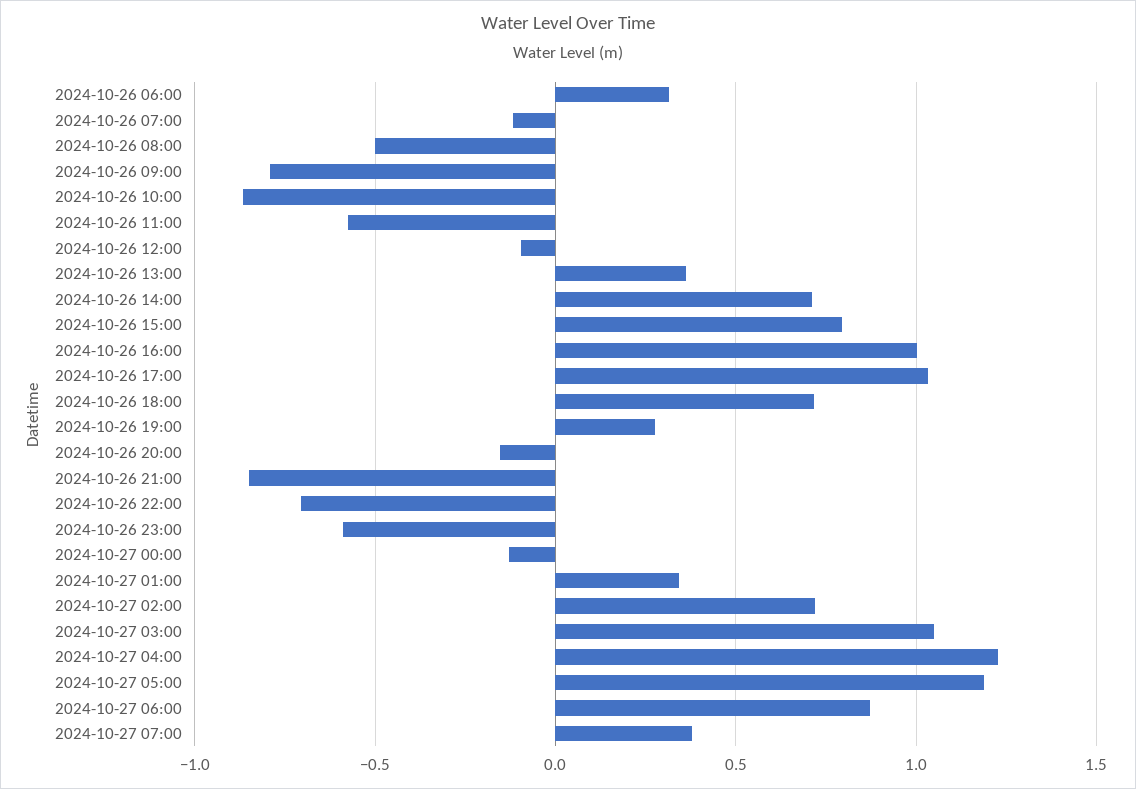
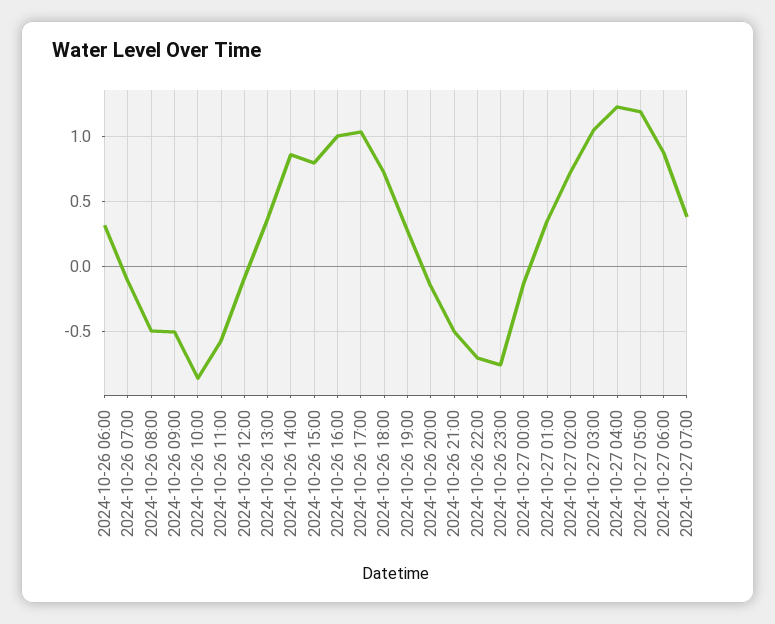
  {
    "2024-10-26 06:00": 0.3,
    "2024-10-26 07:00": -0.1,
    "2024-10-26 08:00": -0.5,
-   "2024-10-26 09:00": -0.8,
+   "2024-10-26 09:00": -0.5,
    "2024-10-26 10:00": -0.85,
    "2024-10-26 11:00": -0.6,
    "2024-10-26 12:00": -0.1,
    "2024-10-26 13:00": 0.35,
-   "2024-10-26 14:00": 0.7,
+   "2024-10-26 14:00": 0.85,
    "2024-10-26 15:00": 0.8,
    "2024-10-26 16:00": 1,
    "2024-10-26 17:00": 1.05,
    "2024-10-26 18:00": 0.7,
    "2024-10-26 19:00": 0.3,
    "2024-10-26 20:00": -0.15,
-   "2024-10-26 21:00": -0.85,
+   "2024-10-26 21:00": -0.5,
    "2024-10-26 22:00": -0.7,
-   "2024-10-26 23:00": -0.6,
+   "2024-10-26 23:00": -0.75,
    "2024-10-27 00:00": -0.15,
    "2024-10-27 01:00": 0.35,
    "2024-10-27 02:00": 0.7,
    "2024-10-27 03:00": 1.05,
    "2024-10-27 04:00": 1.25,
    "2024-10-27 05:00": 1.2,
    "2024-10-27 06:00": 0.85,
    "2024-10-27 07:00": 0.4
  }

